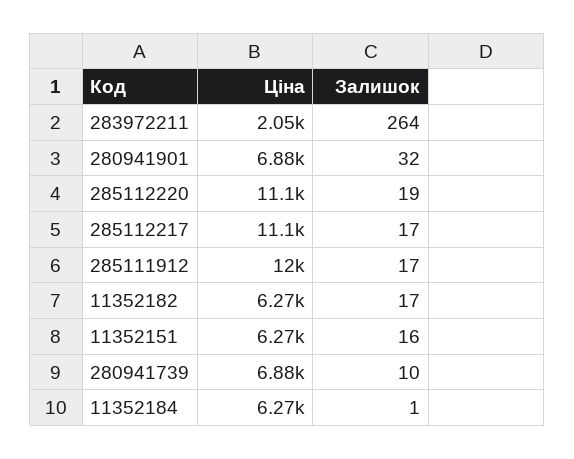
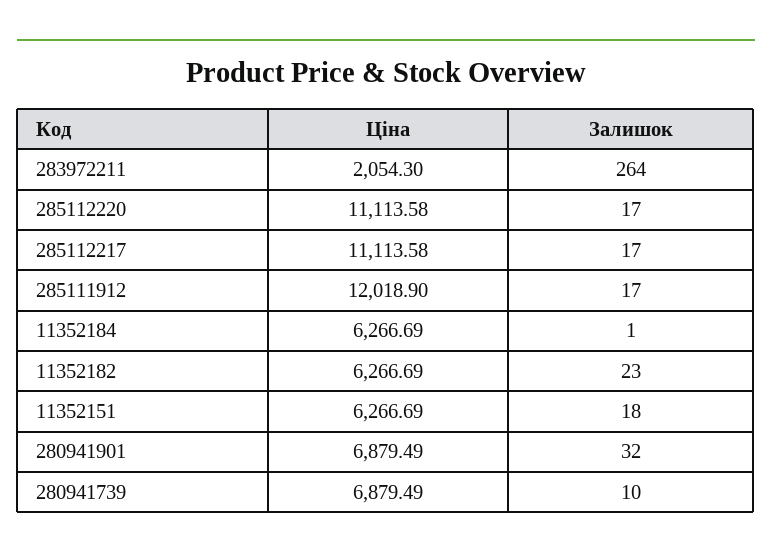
  {
    "Ціна": {
      "283972211": 2054.3,
      "280941901": 6879.49,
      "285112220": 11113.58,
      "285112217": 11113.58,
      "285111912": 12018.9,
      "11352182": 6266.69,
      "11352151": 6266.69,
      "280941739": 6879.49,
      "11352184": 6266.69
    },
    "Залишок": {
      "283972211": 264,
      "280941901": 32,
-     "285112220": 19,
+     "285112220": 17,
      "285112217": 17,
      "285111912": 17,
-     "11352182": 17,
+     "11352182": 23,
-     "11352151": 16,
+     "11352151": 18,
      "280941739": 10,
      "11352184": 1
    }
  }

